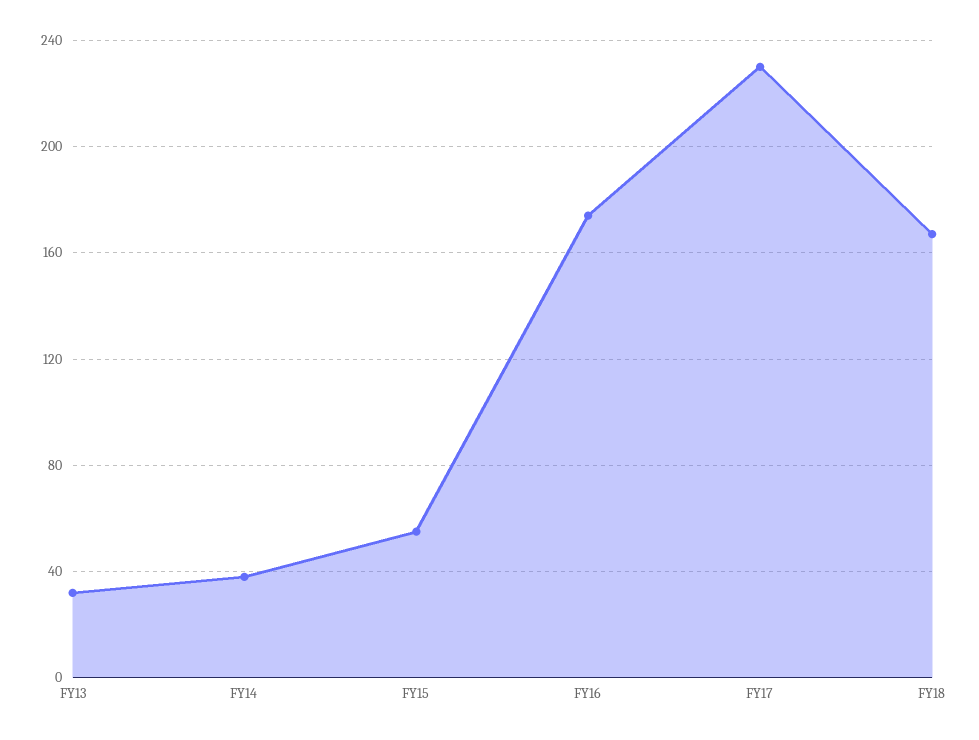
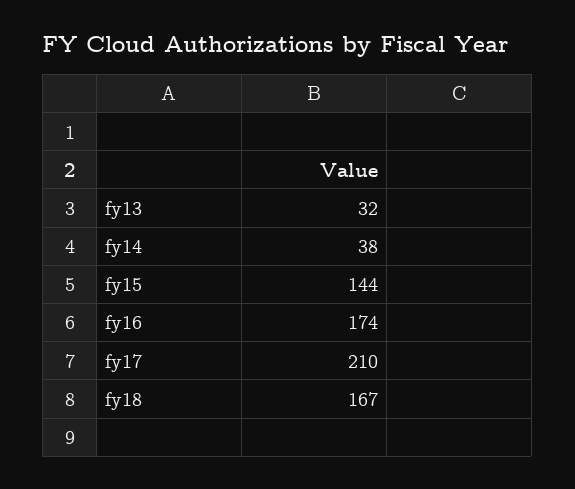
  {
    "FY13": 32,
    "FY14": 38,
-   "FY15": 55,
+   "FY15": 144,
    "FY16": 174,
-   "FY17": 230,
+   "FY17": 210,
    "FY18": 167
  }

